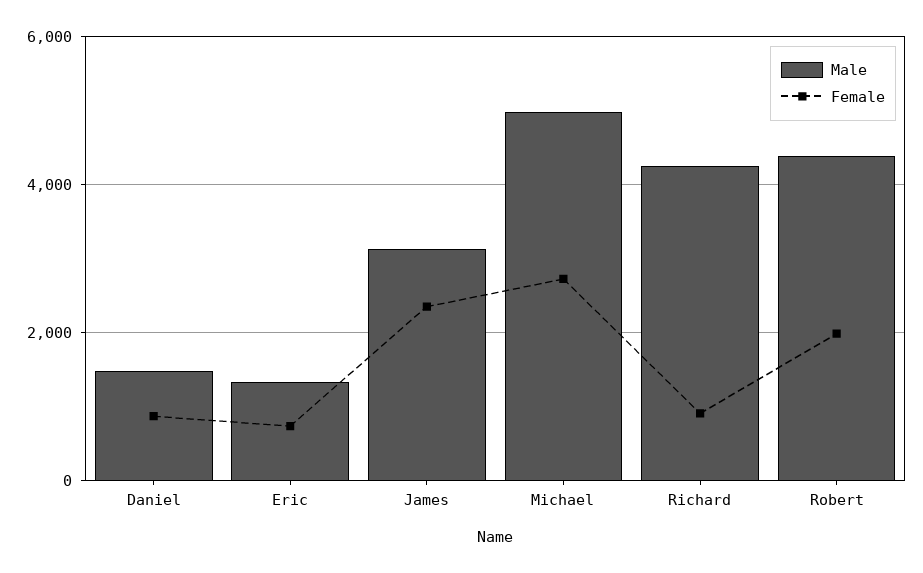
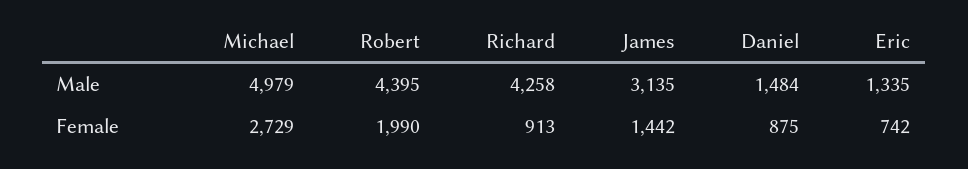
  {
    "Male": {
      "Daniel": 1484,
      "Eric": 1335,
      "James": 3135,
      "Michael": 4979,
      "Richard": 4258,
      "Robert": 4395
    },
    "Female": {
      "Daniel": 875,
      "Eric": 742,
-     "James": 2400,
+     "James": 1442,
      "Michael": 2729,
      "Richard": 913,
      "Robert": 1990
    }
  }

